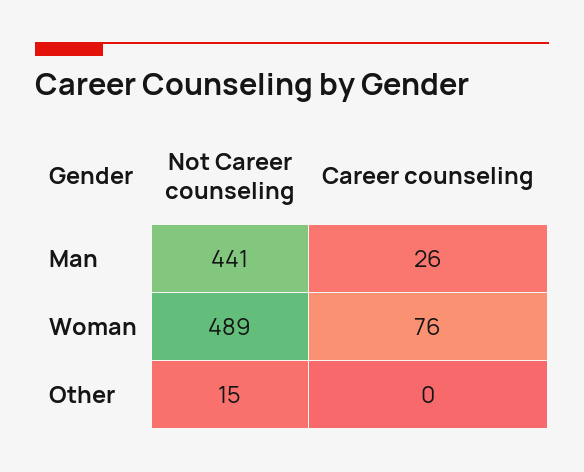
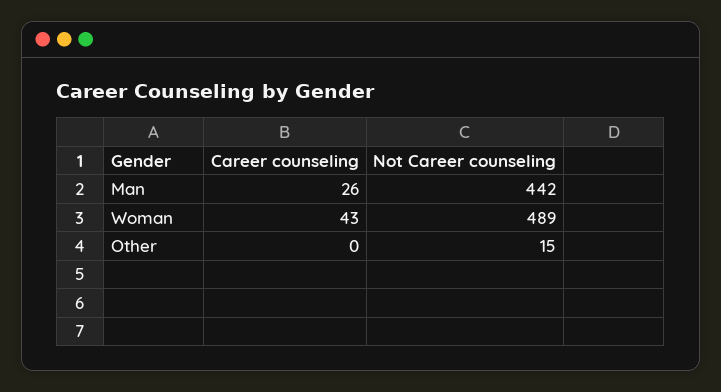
  {
    "Not Career counseling": {
-     "Man": 441,
+     "Man": 442,
      "Woman": 489,
      "Other": 15
    },
    "Career counseling": {
      "Man": 26,
-     "Woman": 76,
+     "Woman": 43,
      "Other": 0
    }
  }

